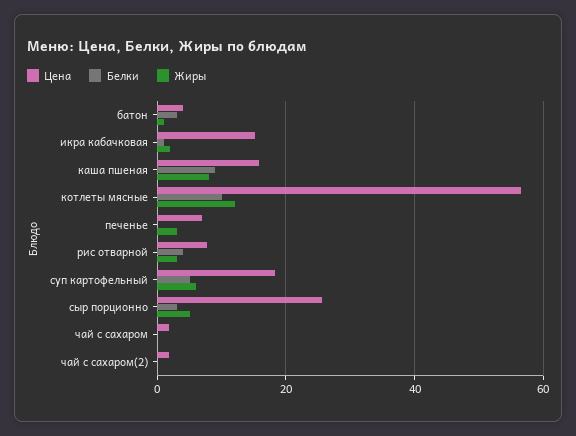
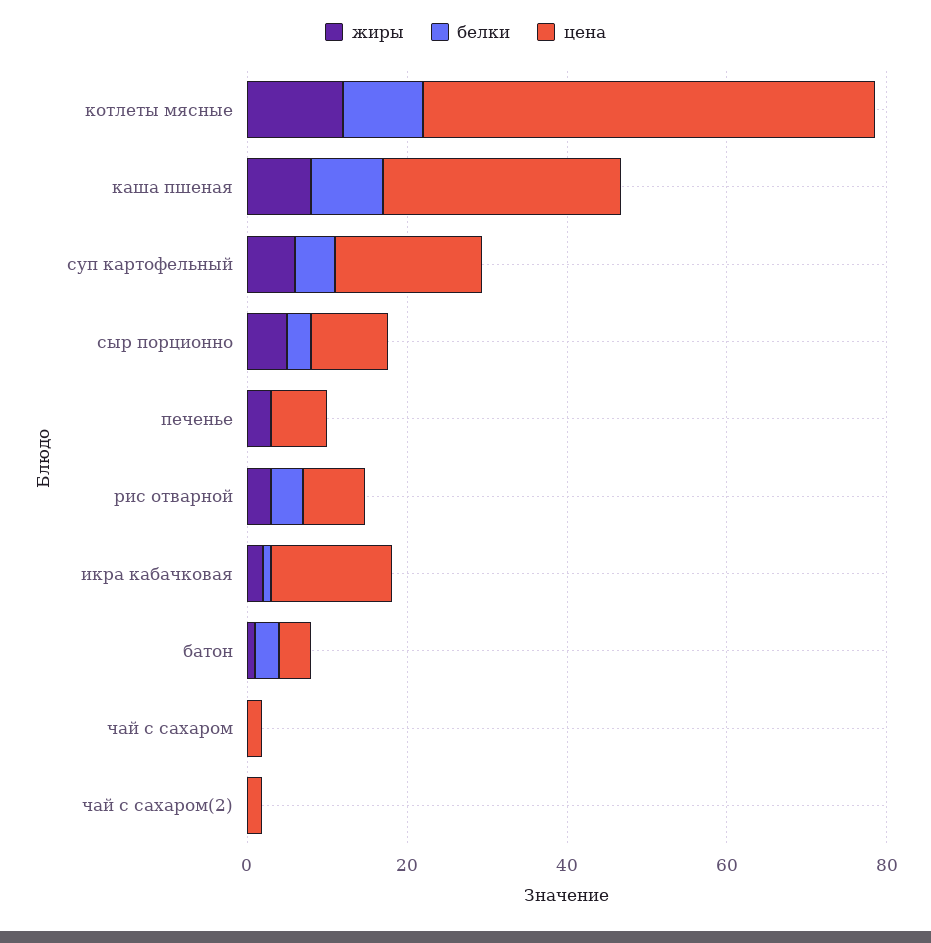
  {
    "Цена": {
      "батон": 4,
      "икра кабачковая": 16,
-     "каша пшеная": 16,
+     "каша пшеная": 30,
      "котлеты мясные": 56,
      "печенье": 6,
      "рис отварной": 8,
      "суп картофельный": 18,
-     "сыр порционно": 26,
+     "сыр порционно": 10,
      "чай с сахаром": 2,
      "чай с сахаром(2)": 2
    },
    "Белки": {
      "батон": 4,
      "икра кабачковая": 2,
      "каша пшеная": 10,
      "котлеты мясные": 10,
      "печенье": 0,
      "рис отварной": 4,
      "суп картофельный": 6,
      "сыр порционно": 4,
      "чай с сахаром": 0,
      "чай с сахаром(2)": 0
    },
    "Жиры": {
      "батон": 2,
      "икра кабачковая": 2,
      "каша пшеная": 8,
      "котлеты мясные": 12,
      "печенье": 4,
      "рис отварной": 4,
      "суп картофельный": 6,
      "сыр порционно": 6,
      "чай с сахаром": 0,
      "чай с сахаром(2)": 0
    }
  }

